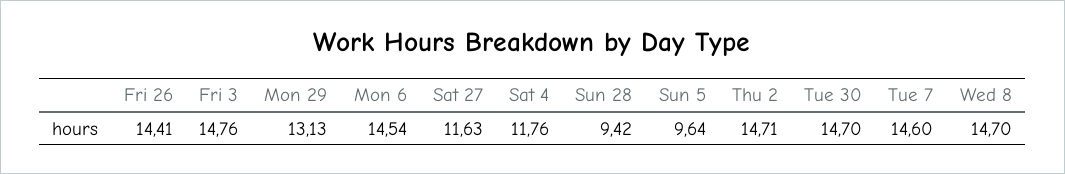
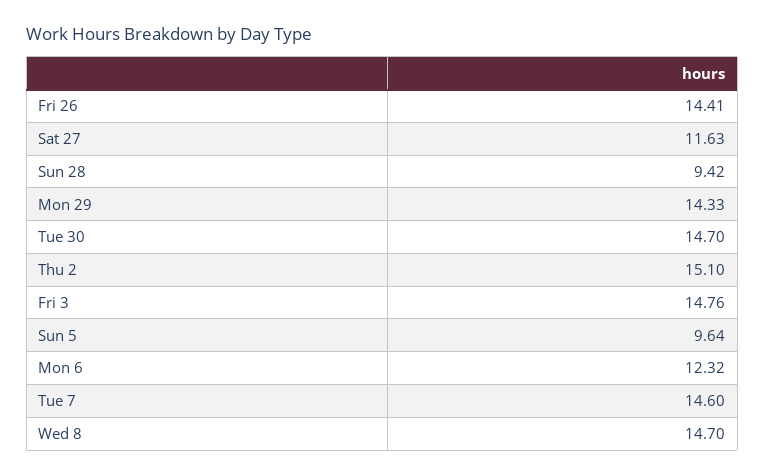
  {
    "Fri 26": 14.41,
    "Fri 3": 14.76,
-   "Mon 29": 13.13,
+   "Mon 29": 14.33,
-   "Mon 6": 14.54,
+   "Mon 6": 12.32,
    "Sat 27": 11.63,
-   "Sat 4": 11.76,
    "Sun 28": 9.42,
    "Sun 5": 9.64,
-   "Thu 2": 14.71,
+   "Thu 2": 15.1,
    "Tue 30": 14.7,
    "Tue 7": 14.6,
    "Wed 8": 14.7
  }

